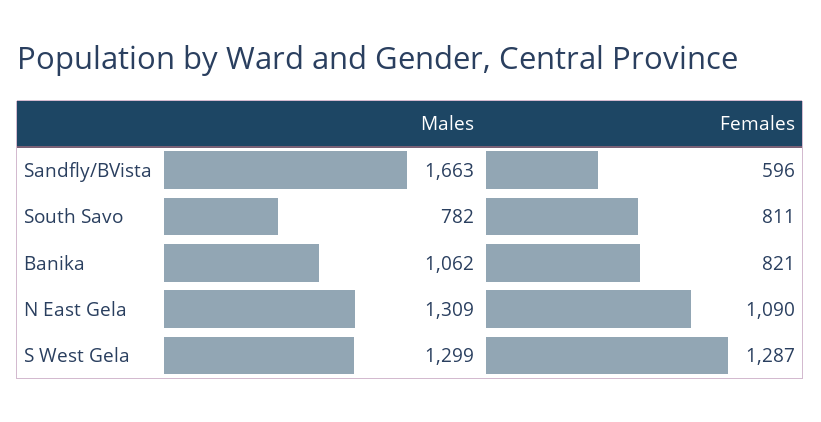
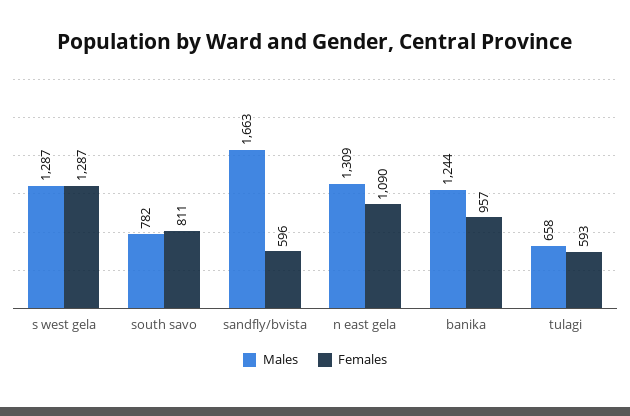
  {
    "Males": {
      "Sandfly/BVista": 1663,
      "South Savo": 782,
-     "Banika": 1062,
+     "Banika": 1244,
      "N East Gela": 1309,
-     "S West Gela": 1299
+     "S West Gela": 1287,
+     "tulagi": 658
    },
    "Females": {
      "Sandfly/BVista": 596,
      "South Savo": 811,
-     "Banika": 821,
+     "Banika": 957,
      "N East Gela": 1090,
-     "S West Gela": 1287
+     "S West Gela": 1287,
+     "tulagi": 593
    }
  }

